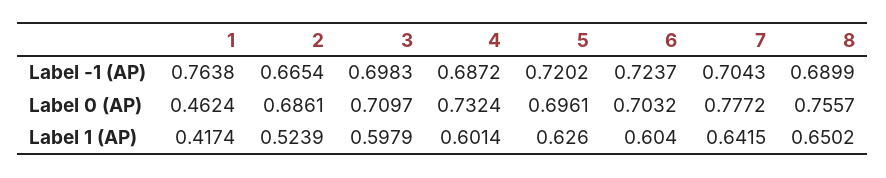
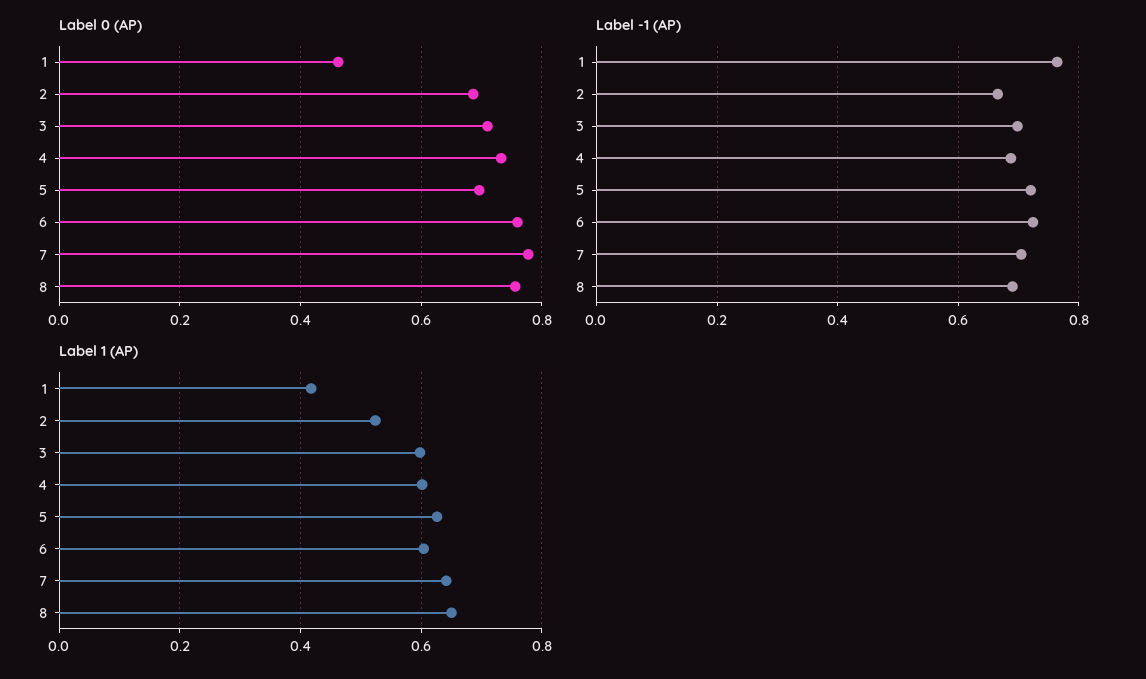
  {
    "Label -1 (AP)": {
      "1": 0.7638,
      "2": 0.6654,
      "3": 0.6983,
      "4": 0.6872,
      "5": 0.7202,
      "6": 0.7237,
      "7": 0.7043,
      "8": 0.6899
    },
    "Label 0 (AP)": {
      "1": 0.4624,
      "2": 0.6861,
      "3": 0.7097,
      "4": 0.7324,
      "5": 0.6961,
-     "6": 0.7032,
+     "6": 0.76,
      "7": 0.7772,
      "8": 0.7557
    },
    "Label 1 (AP)": {
      "1": 0.4174,
      "2": 0.5239,
      "3": 0.5979,
      "4": 0.6014,
      "5": 0.626,
      "6": 0.604,
      "7": 0.6415,
      "8": 0.6502
    }
  }

